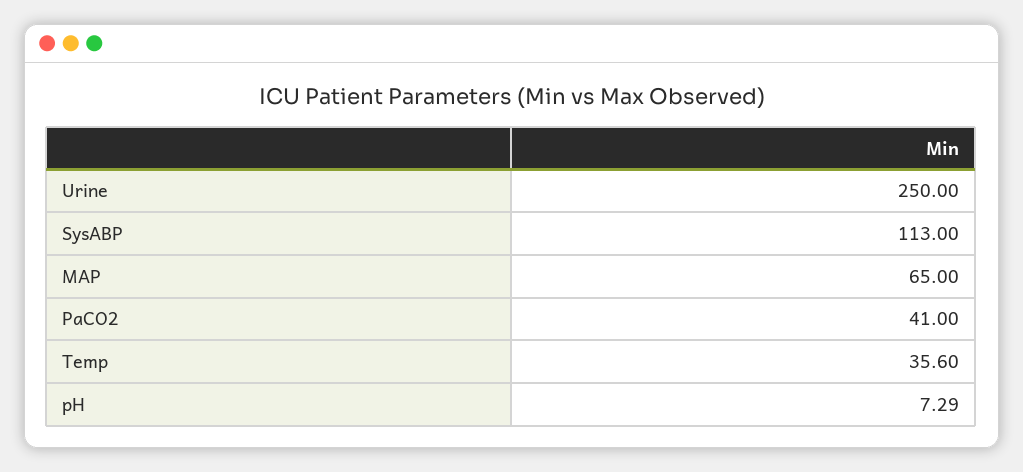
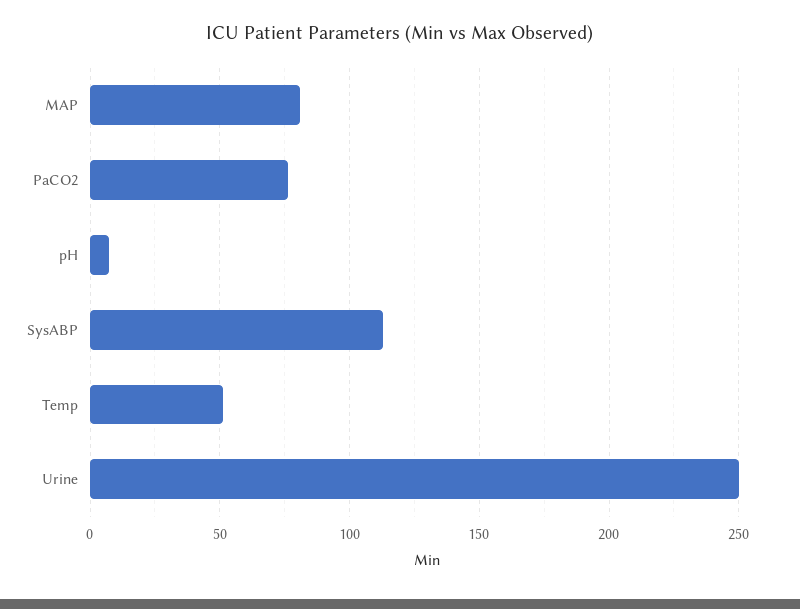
  {
    "Urine": 250,
    "SysABP": 113,
-   "MAP": 65,
+   "MAP": 80,
-   "PaCO2": 41,
+   "PaCO2": 75,
-   "Temp": 35.6,
+   "Temp": 50,
    "pH": 7.29
  }

